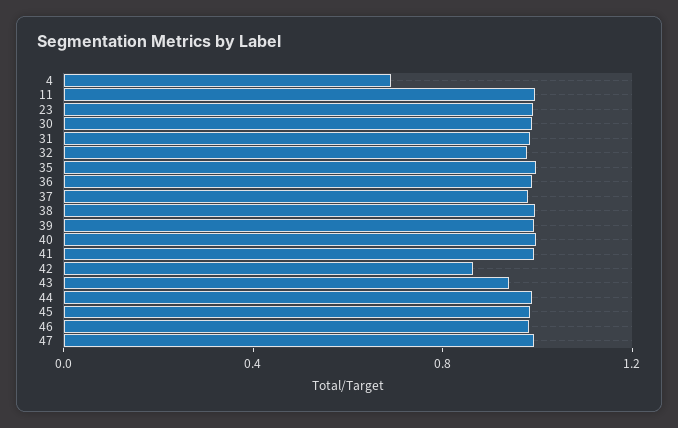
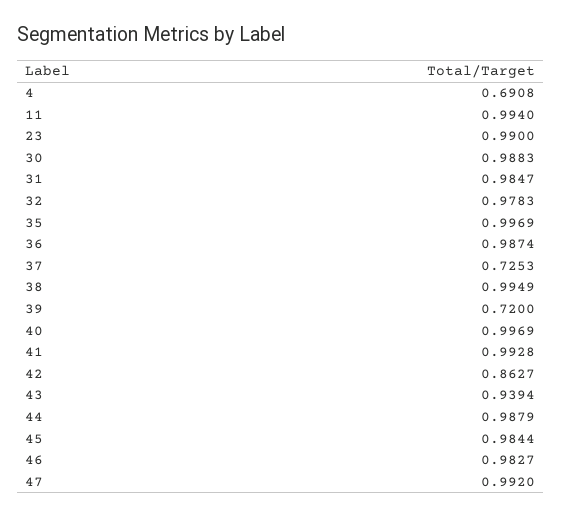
  {
    "4": 0.6908,
    "11": 0.994,
    "23": 0.99,
    "30": 0.9883,
    "31": 0.9847,
    "32": 0.9783,
    "35": 0.9969,
    "36": 0.9874,
-   "37": 1,
+   "37": 0.7253,
    "38": 0.9949,
-   "39": 1,
+   "39": 0.72,
    "40": 0.9969,
    "41": 0.9928,
    "42": 0.8627,
    "43": 0.9394,
    "44": 0.9879,
    "45": 0.9844,
    "46": 0.9827,
    "47": 0.992
  }

